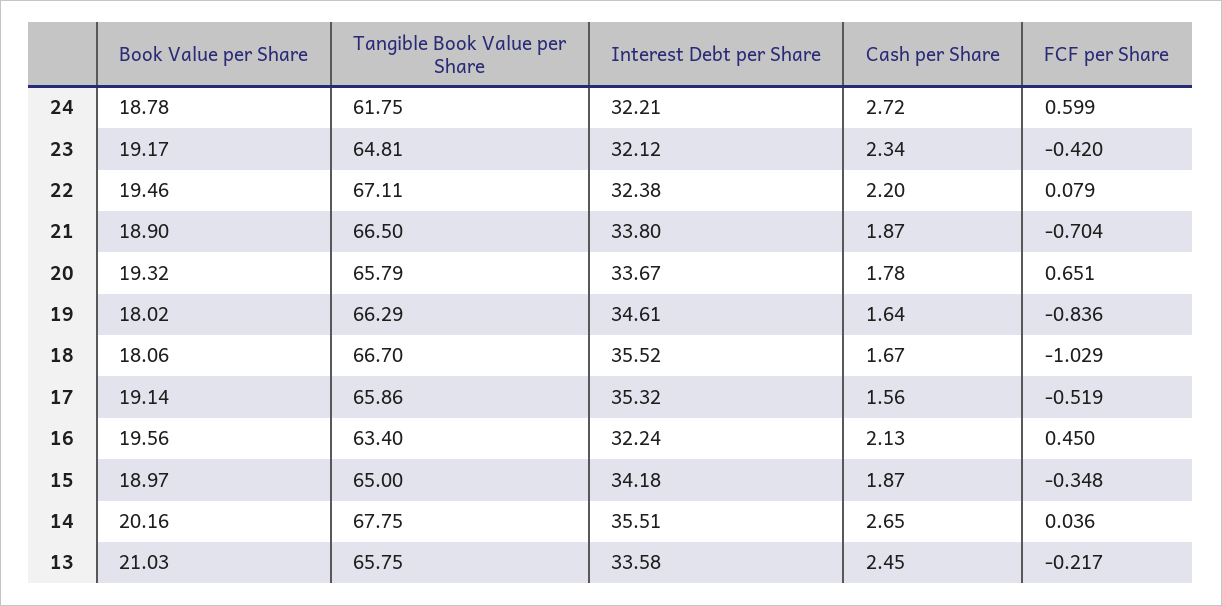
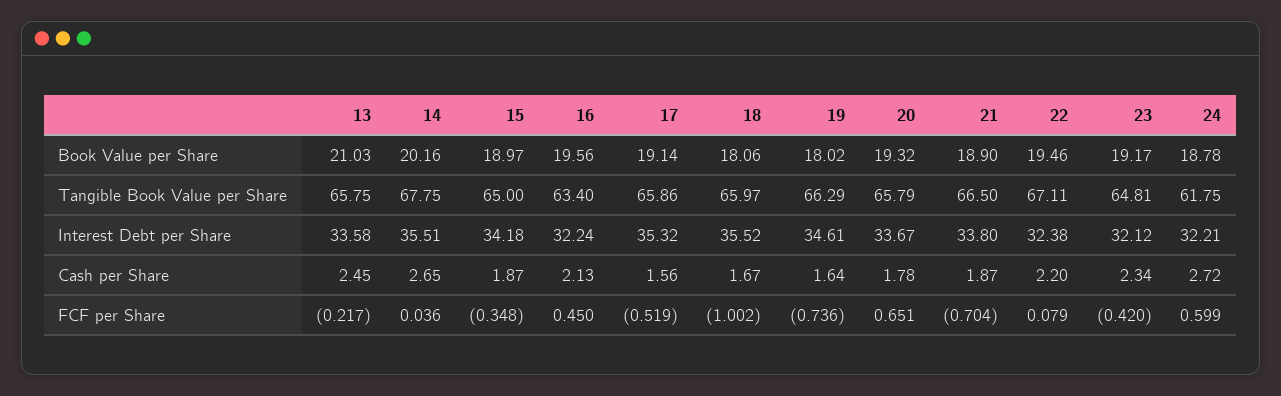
  {
    "Book Value per Share": {
      "24": 18.78,
      "23": 19.17,
      "22": 19.46,
      "21": 18.9,
      "20": 19.32,
      "19": 18.02,
      "18": 18.06,
      "17": 19.14,
      "16": 19.56,
      "15": 18.97,
      "14": 20.16,
      "13": 21.03
    },
    "Tangible Book Value per Share": {
      "24": 61.75,
      "23": 64.81,
      "22": 67.11,
      "21": 66.5,
      "20": 65.79,
      "19": 66.29,
-     "18": 66.7,
+     "18": 65.97,
      "17": 65.86,
      "16": 63.4,
      "15": 65,
      "14": 67.75,
      "13": 65.75
    },
    "Interest Debt per Share": {
      "24": 32.21,
      "23": 32.12,
      "22": 32.38,
      "21": 33.8,
      "20": 33.67,
      "19": 34.61,
      "18": 35.52,
      "17": 35.32,
      "16": 32.24,
      "15": 34.18,
      "14": 35.51,
      "13": 33.58
    },
    "Cash per Share": {
      "24": 2.72,
      "23": 2.34,
      "22": 2.2,
      "21": 1.87,
      "20": 1.78,
      "19": 1.64,
      "18": 1.67,
      "17": 1.56,
      "16": 2.13,
      "15": 1.87,
      "14": 2.65,
      "13": 2.45
    },
    "FCF per Share": {
      "24": 0.599,
      "23": -0.42,
      "22": 0.079,
      "21": -0.704,
      "20": 0.651,
-     "19": -0.836,
+     "19": -0.736,
-     "18": -1.029,
+     "18": -1.002,
      "17": -0.519,
      "16": 0.45,
      "15": -0.348,
      "14": 0.036,
      "13": -0.217
    }
  }

